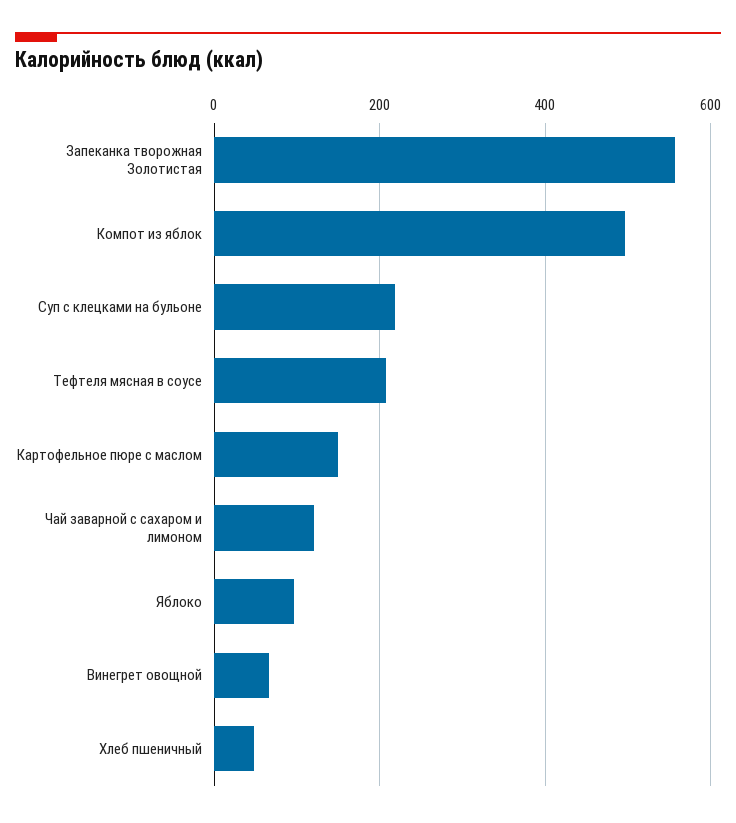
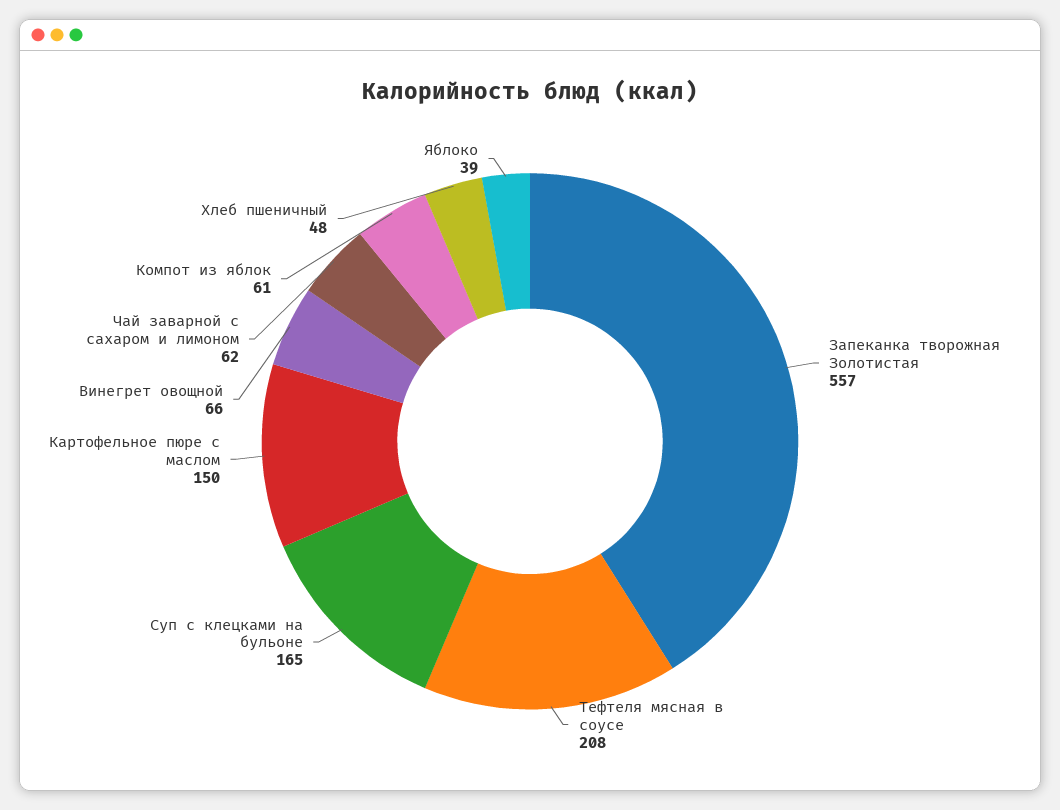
  {
    "Запеканка творожная Золотистая": 557,
-   "Компот из яблок": 500,
+   "Компот из яблок": 61,
-   "Суп с клецками на бульоне": 220,
+   "Суп с клецками на бульоне": 165,
    "Тефтеля мясная в соусе": 208,
    "Картофельное пюре с маслом": 150,
-   "Чай заварной с сахаром и лимоном": 120,
+   "Чай заварной с сахаром и лимоном": 62,
-   "Яблоко": 100,
+   "Яблоко": 39,
    "Винегрет овощной": 66,
    "Хлеб пшеничный": 48
  }

